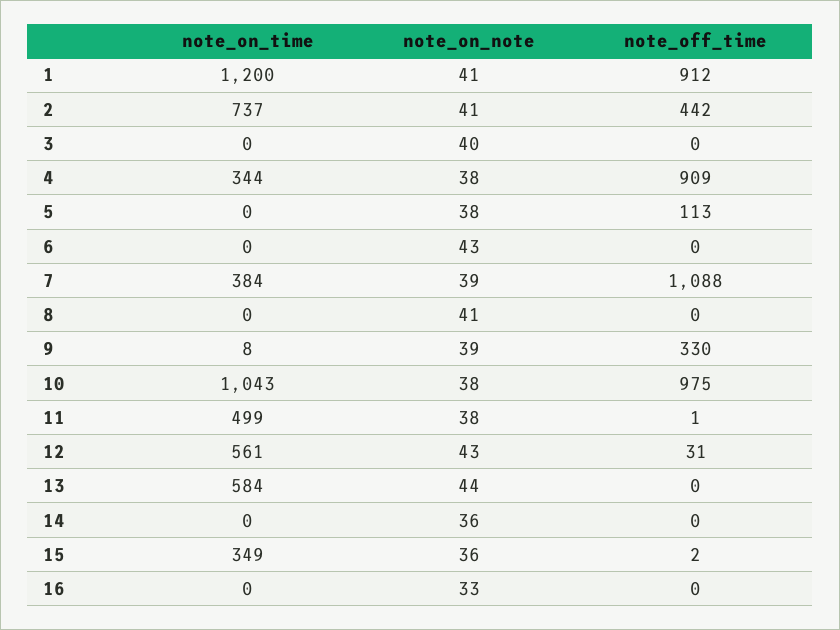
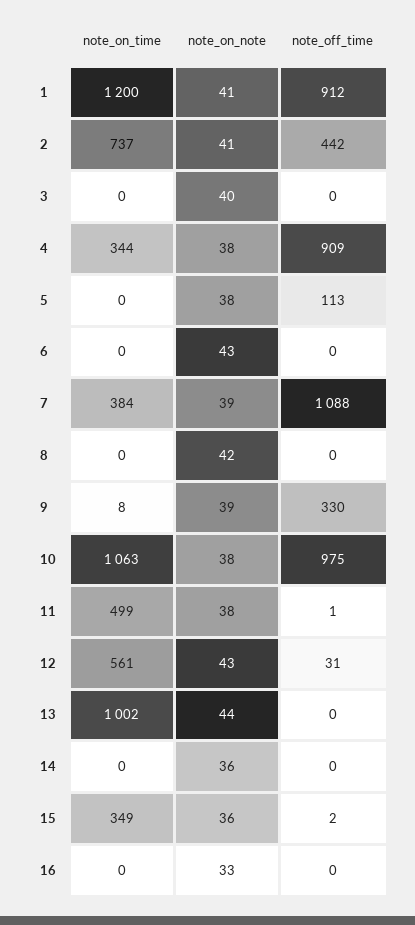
  {
    "note_on_time": {
      "1": 1200,
      "2": 737,
      "3": 0,
      "4": 344,
      "5": 0,
      "6": 0,
      "7": 384,
      "8": 0,
      "9": 8,
-     "10": 1043,
+     "10": 1063,
      "11": 499,
      "12": 561,
-     "13": 584,
+     "13": 1002,
      "14": 0,
      "15": 349,
      "16": 0
    },
    "note_on_note": {
      "1": 41,
      "2": 41,
      "3": 40,
      "4": 38,
      "5": 38,
      "6": 43,
      "7": 39,
-     "8": 41,
+     "8": 42,
      "9": 39,
      "10": 38,
      "11": 38,
      "12": 43,
      "13": 44,
      "14": 36,
      "15": 36,
      "16": 33
    },
    "note_off_time": {
      "1": 912,
      "2": 442,
      "3": 0,
      "4": 909,
      "5": 113,
      "6": 0,
      "7": 1088,
      "8": 0,
      "9": 330,
      "10": 975,
      "11": 1,
      "12": 31,
      "13": 0,
      "14": 0,
      "15": 2,
      "16": 0
    }
  }

